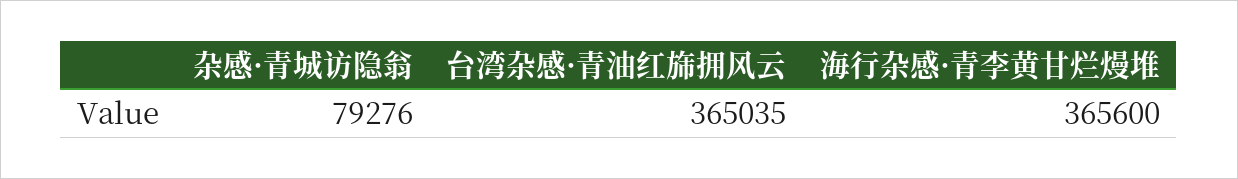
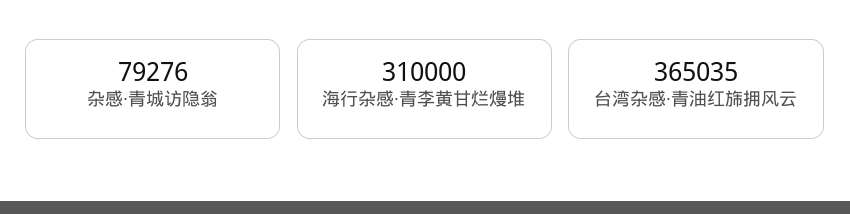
  {
    "杂感·青城访隐翁": 79276,
    "台湾杂感·青油红旆拥风云": 365035,
-   "海行杂感·青李黄甘烂熳堆": 365600
+   "海行杂感·青李黄甘烂熳堆": 310000
  }

